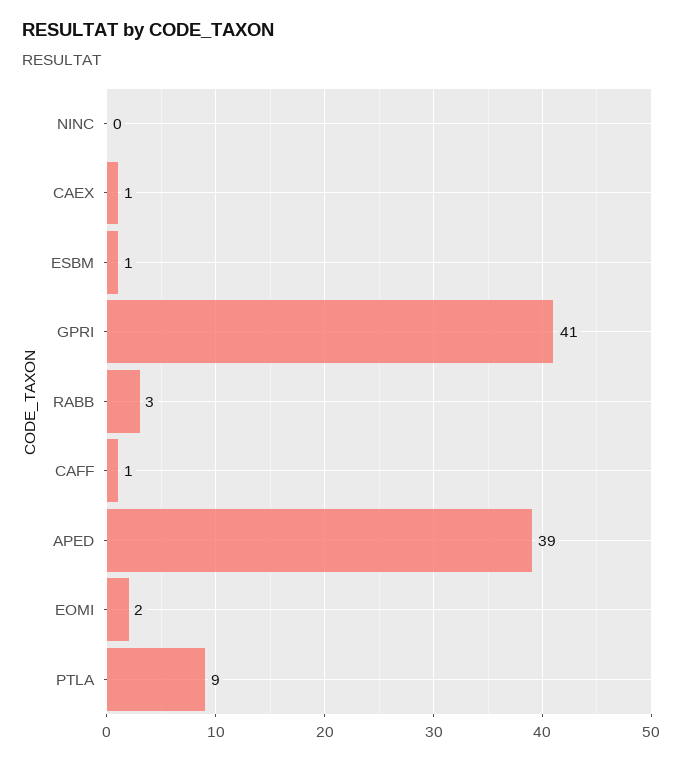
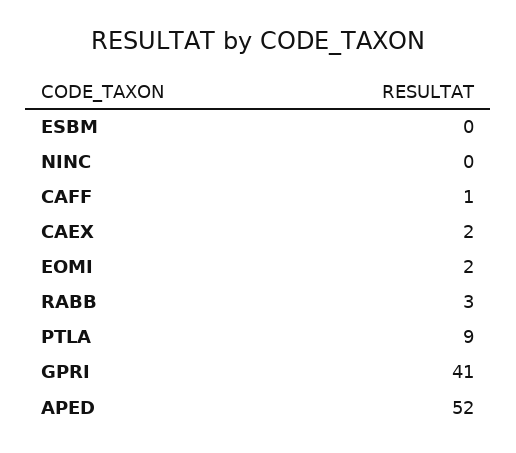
  {
    "NINC": 0,
-   "CAEX": 1,
+   "CAEX": 2,
-   "ESBM": 1,
+   "ESBM": 0,
    "GPRI": 41,
    "RABB": 3,
    "CAFF": 1,
-   "APED": 39,
+   "APED": 52,
    "EOMI": 2,
    "PTLA": 9
  }

